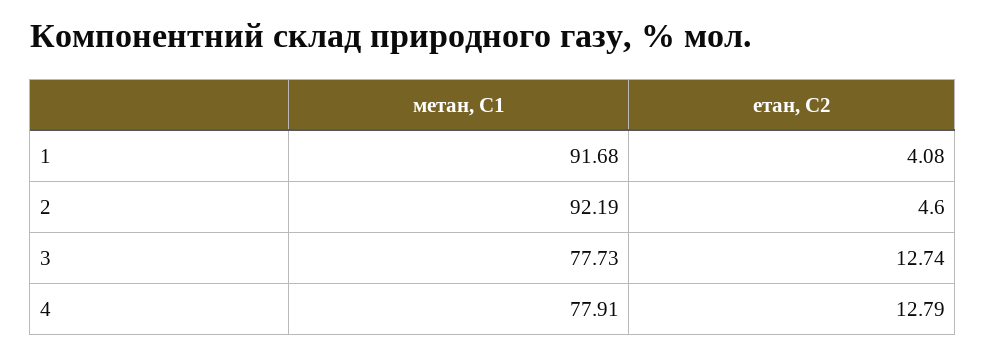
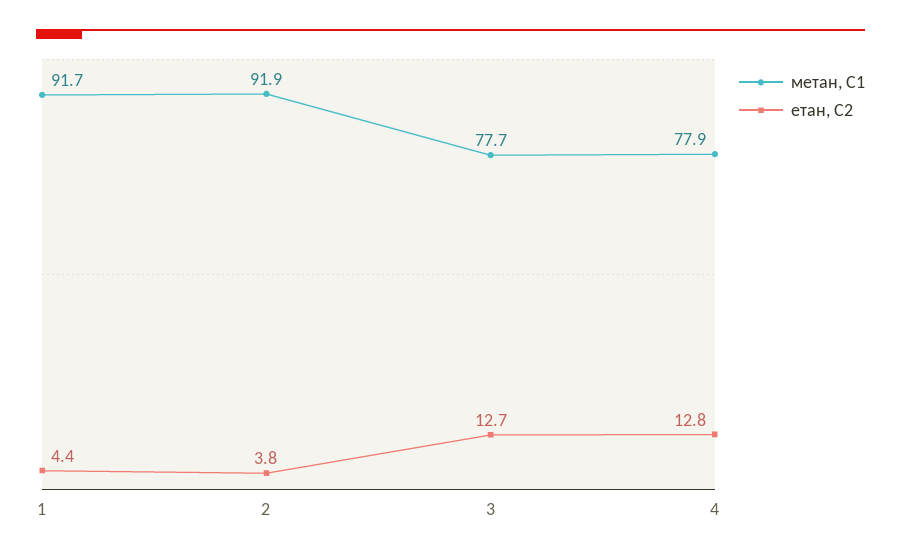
  {
    "метан, С1": {
      "1": 91.68,
-     "2": 92.19,
+     "2": 91.9,
      "3": 77.73,
      "4": 77.91
    },
    "етан, С2": {
-     "1": 4.08,
+     "1": 4.4,
-     "2": 4.6,
+     "2": 3.8,
      "3": 12.74,
      "4": 12.79
    }
  }

